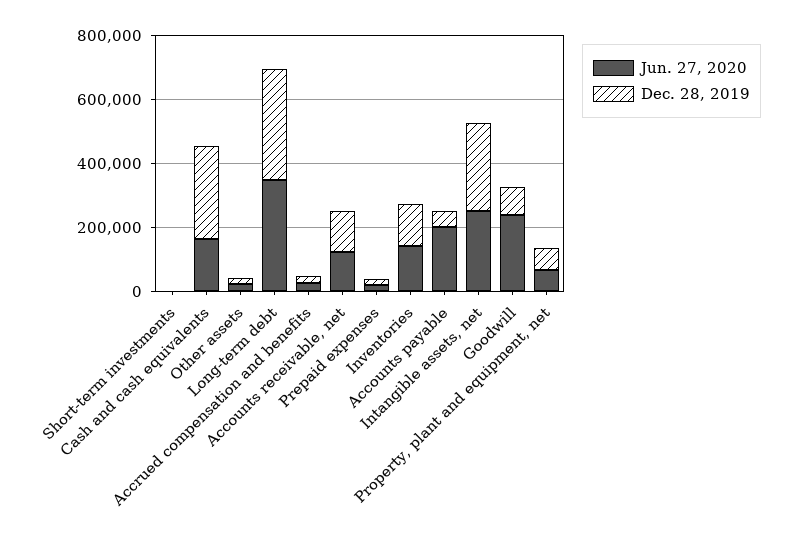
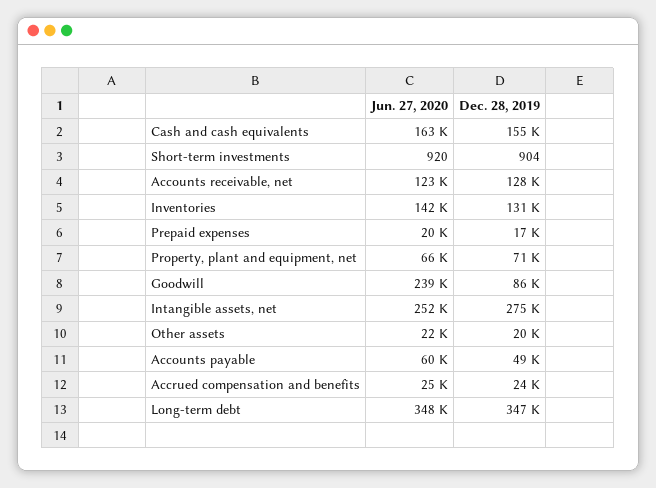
  {
    "Jun. 27, 2020": {
      "Short-term investments": 920,
      "Cash and cash equivalents": 163000,
      "Other assets": 22000,
      "Long-term debt": 348000,
      "Accrued compensation and benefits": 25000,
      "Accounts receivable, net": 123000,
      "Prepaid expenses": 20000,
      "Inventories": 142000,
-     "Accounts payable": 200000,
+     "Accounts payable": 60000,
      "Intangible assets, net": 252000,
      "Goodwill": 239000,
      "Property, plant and equipment, net": 66000
    },
    "Dec. 28, 2019": {
      "Short-term investments": 904,
-     "Cash and cash equivalents": 300000,
+     "Cash and cash equivalents": 155000,
      "Other assets": 20000,
      "Long-term debt": 347000,
      "Accrued compensation and benefits": 24000,
      "Accounts receivable, net": 128000,
      "Prepaid expenses": 17000,
      "Inventories": 131000,
      "Accounts payable": 49000,
      "Intangible assets, net": 275000,
      "Goodwill": 86000,
      "Property, plant and equipment, net": 71000
    }
  }

